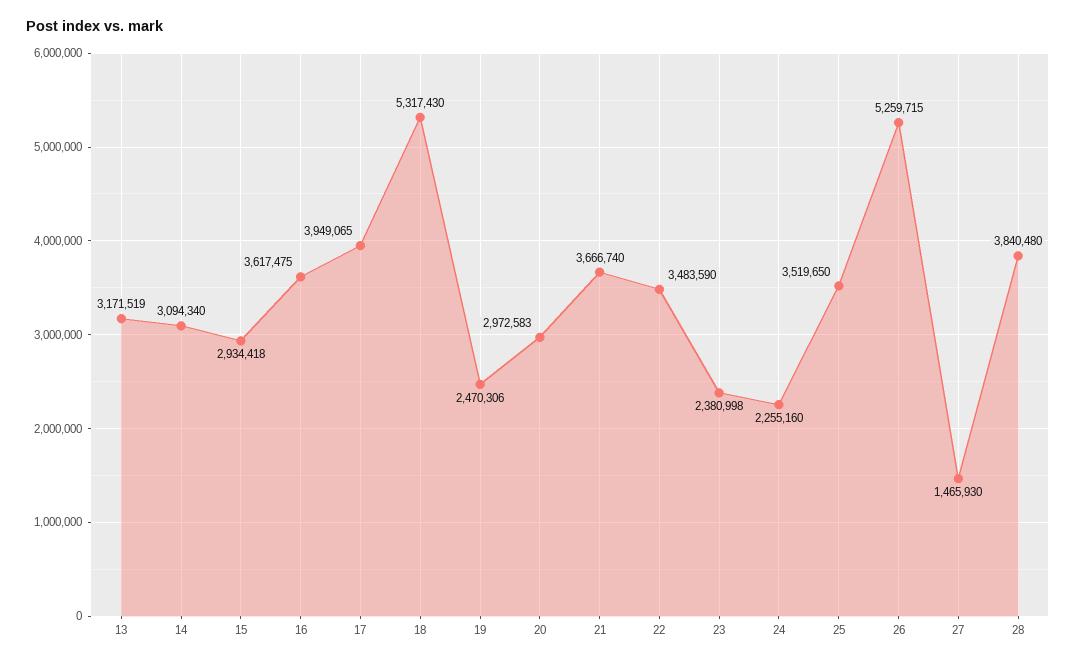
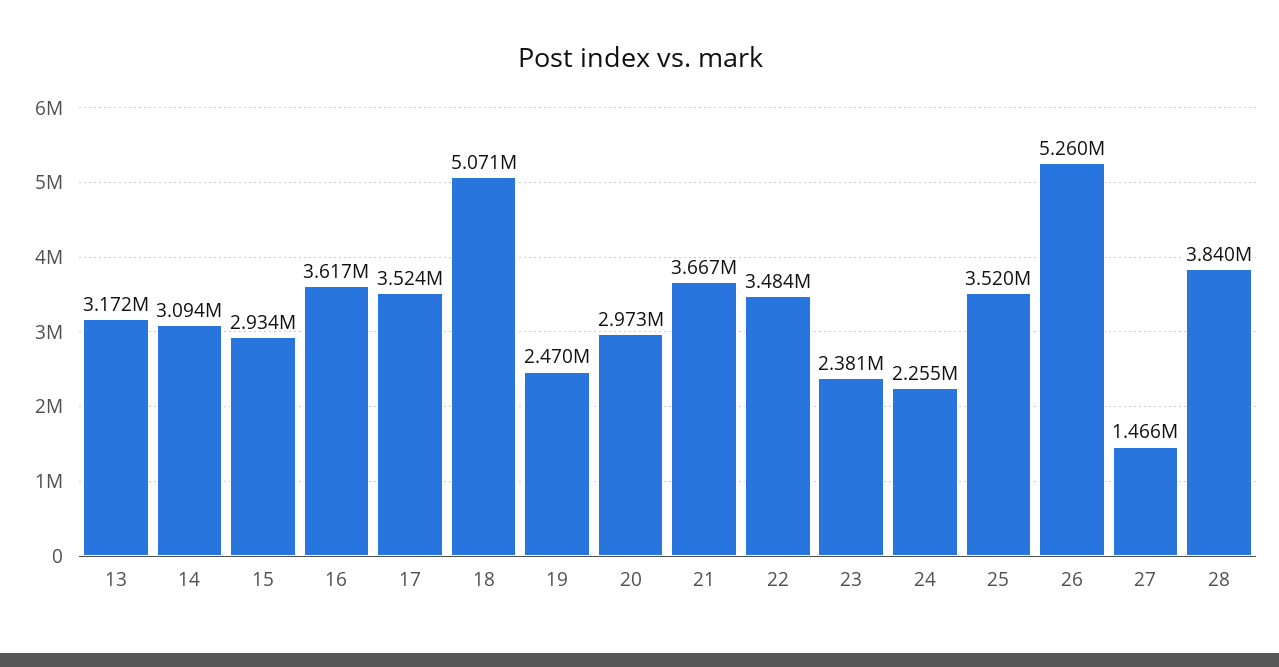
  {
    "13": 3171519,
    "14": 3094340,
    "15": 2934418,
    "16": 3617475,
-   "17": 3949065,
+   "17": 3524000,
-   "18": 5317430,
+   "18": 5071000,
    "19": 2470306,
    "20": 2972583,
    "21": 3666740,
    "22": 3483590,
    "23": 2380998,
    "24": 2255160,
    "25": 3519650,
    "26": 5259715,
    "27": 1465930,
    "28": 3840480
  }

